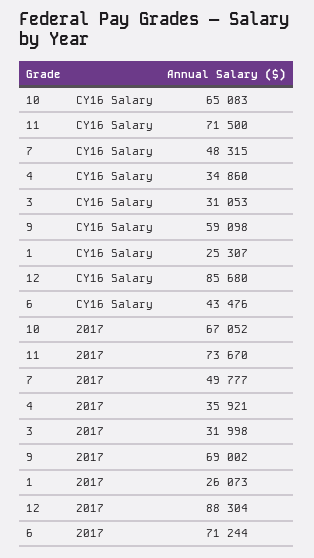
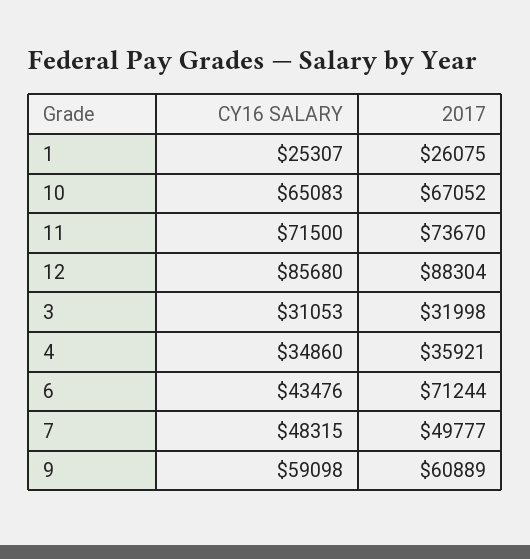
  {
    "10": {
      "CY16 Salary": 65083,
      "2017": 67052
    },
    "11": {
      "CY16 Salary": 71500,
      "2017": 73670
    },
    "7": {
      "CY16 Salary": 48315,
      "2017": 49777
    },
    "4": {
      "CY16 Salary": 34860,
      "2017": 35921
    },
    "3": {
      "CY16 Salary": 31053,
      "2017": 31998
    },
    "9": {
      "CY16 Salary": 59098,
-     "2017": 69002
+     "2017": 60889
    },
    "1": {
      "CY16 Salary": 25307,
-     "2017": 26073
+     "2017": 26075
    },
    "12": {
      "CY16 Salary": 85680,
      "2017": 88304
    },
    "6": {
      "CY16 Salary": 43476,
      "2017": 71244
    }
  }

